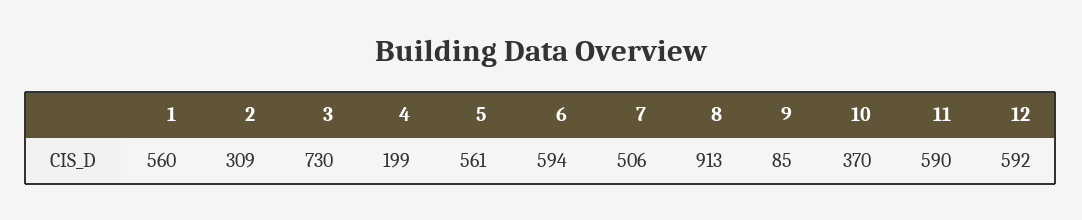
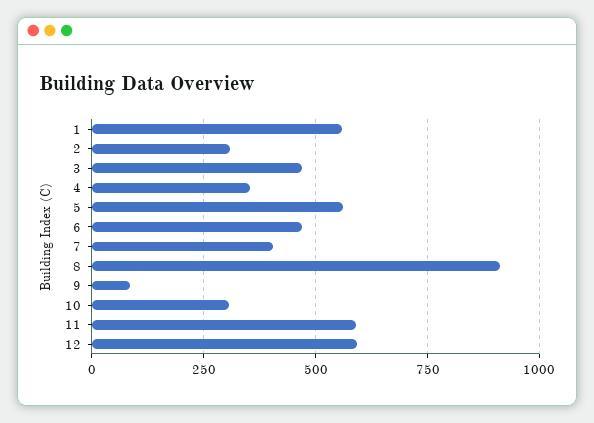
  {
    "1": 560,
    "2": 309,
-   "3": 730,
+   "3": 475,
-   "4": 199,
+   "4": 350,
    "5": 561,
-   "6": 594,
+   "6": 475,
-   "7": 506,
+   "7": 400,
    "8": 913,
    "9": 85,
-   "10": 370,
+   "10": 300,
    "11": 590,
    "12": 592
  }

